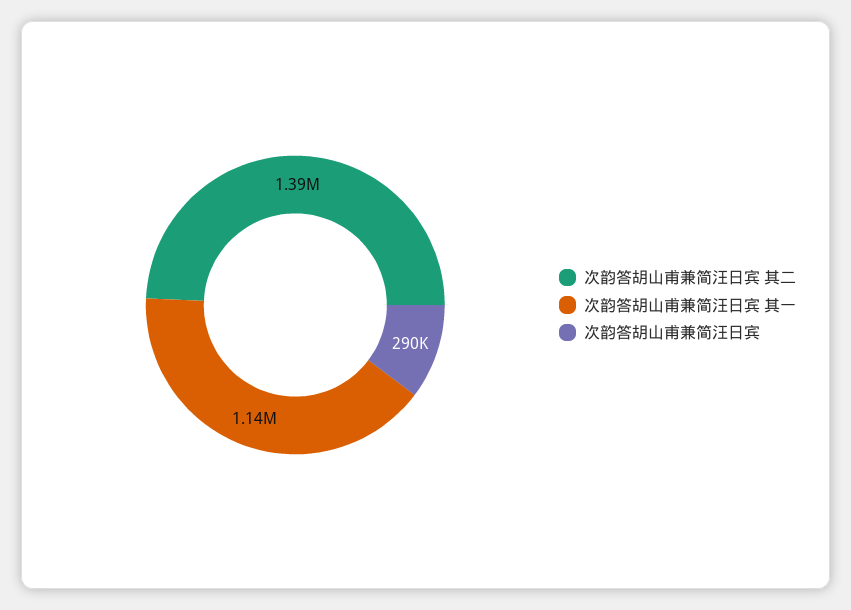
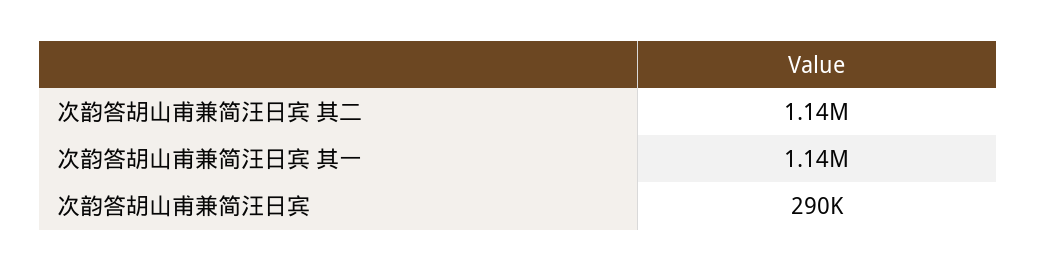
  {
-   "次韵答胡山甫兼简汪日宾 其二": 1390000,
+   "次韵答胡山甫兼简汪日宾 其二": 1140000,
    "次韵答胡山甫兼简汪日宾 其一": 1140000,
    "次韵答胡山甫兼简汪日宾": 290000
  }

